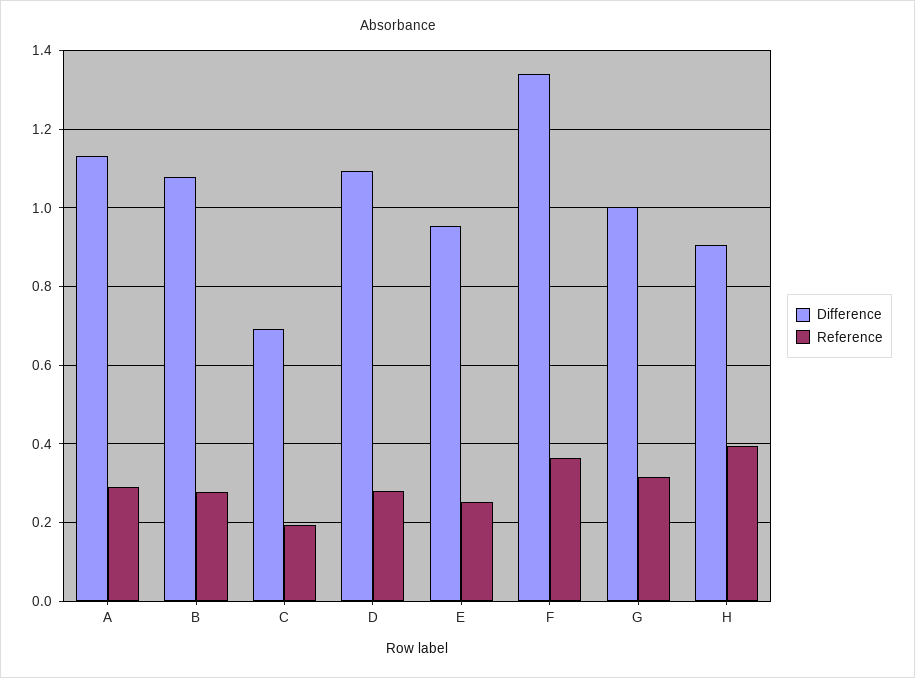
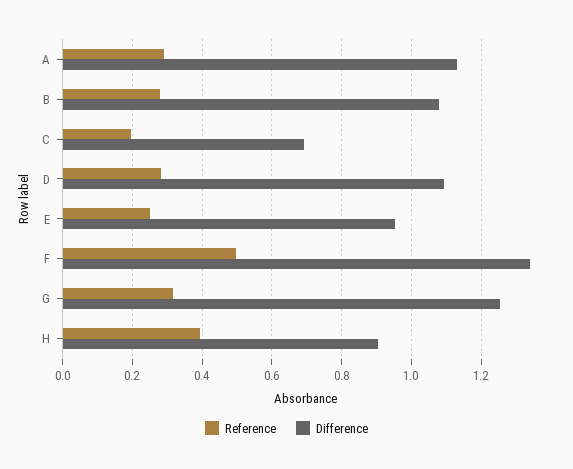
  {
    "Difference": {
      "A": 1.14,
      "B": 1.08,
      "C": 0.7,
      "D": 1.1,
      "E": 0.96,
      "F": 1.34,
-     "G": 1,
+     "G": 1.26,
      "H": 0.9
    },
    "Reference": {
      "A": 0.3,
      "B": 0.28,
      "C": 0.2,
      "D": 0.28,
      "E": 0.26,
-     "F": 0.36,
+     "F": 0.5,
      "G": 0.32,
      "H": 0.4
    }
  }

